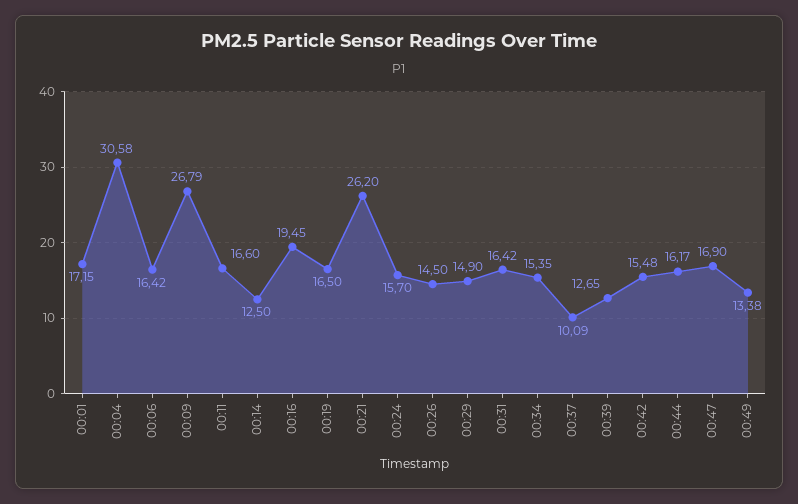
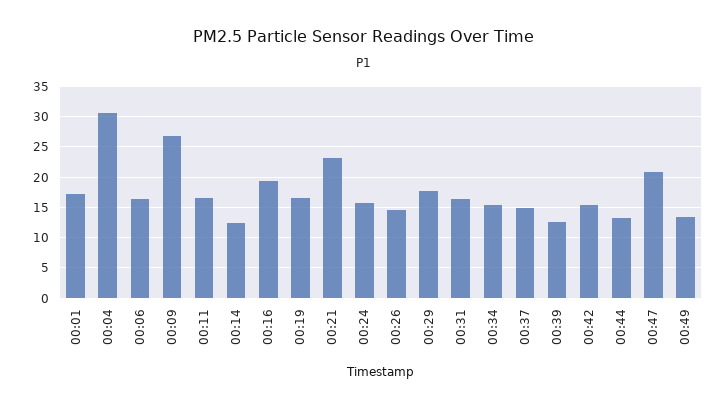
  {
    "00:01": 17.15,
    "00:04": 30.58,
    "00:06": 16.42,
    "00:09": 26.79,
    "00:11": 16.6,
    "00:14": 12.5,
    "00:16": 19.45,
    "00:19": 16.5,
-   "00:21": 26.2,
+   "00:21": 23,
    "00:24": 15.7,
    "00:26": 14.5,
-   "00:29": 14.9,
+   "00:29": 18,
    "00:31": 16.42,
    "00:34": 15.35,
-   "00:37": 10.09,
+   "00:37": 15,
    "00:39": 12.65,
    "00:42": 15.48,
-   "00:44": 16.17,
+   "00:44": 13,
-   "00:47": 16.9,
+   "00:47": 21,
    "00:49": 13.38
  }

